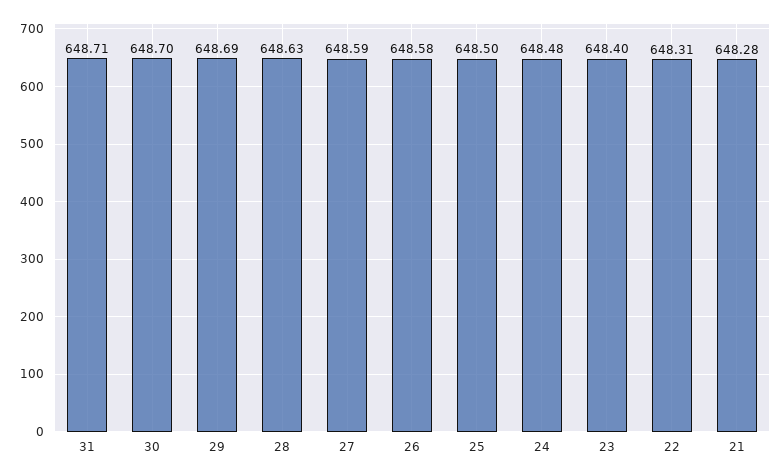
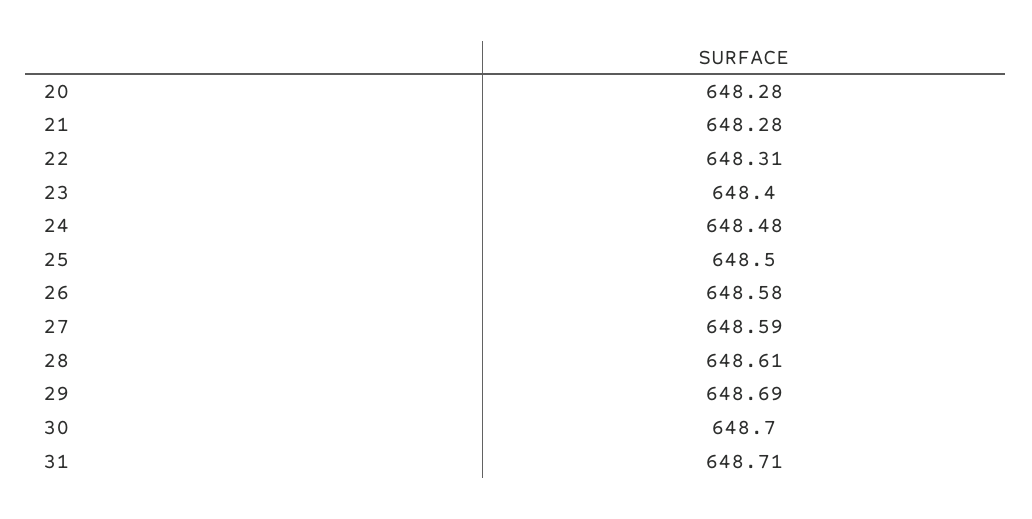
  {
    "31": 648.71,
    "30": 648.7,
    "29": 648.69,
-   "28": 648.63,
+   "28": 648.61,
    "27": 648.59,
    "26": 648.58,
    "25": 648.5,
    "24": 648.48,
    "23": 648.4,
    "22": 648.31,
-   "21": 648.28
+   "21": 648.28,
+   "20": 648.28
  }

